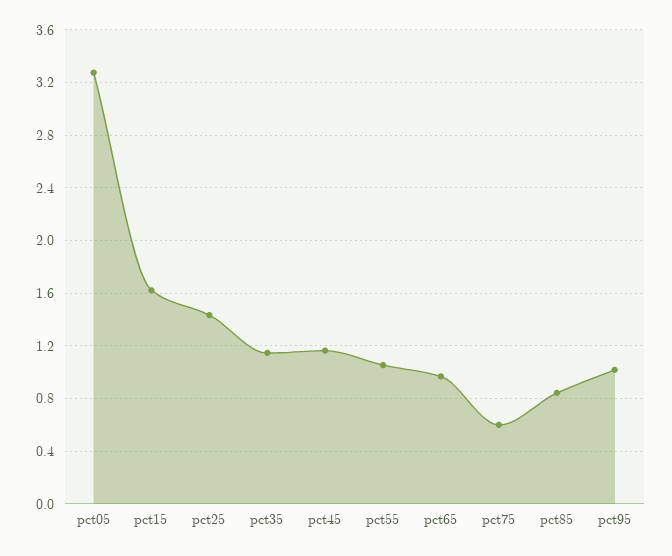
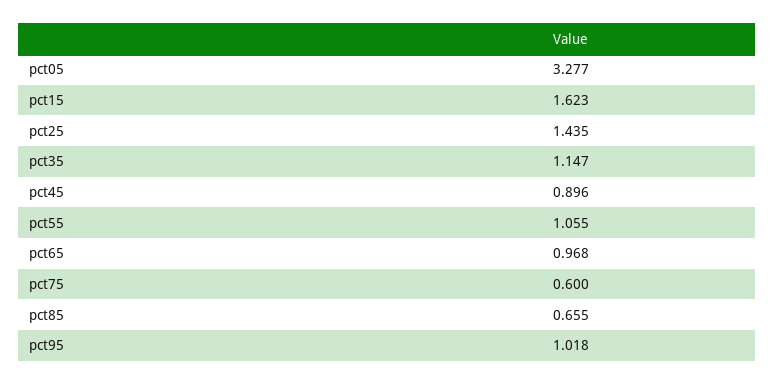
  {
    "pct05": 3.277,
    "pct15": 1.623,
    "pct25": 1.435,
    "pct35": 1.147,
-   "pct45": 1.15,
+   "pct45": 0.896,
    "pct55": 1.055,
    "pct65": 0.968,
    "pct75": 0.6,
-   "pct85": 0.85,
+   "pct85": 0.655,
    "pct95": 1.018
  }

